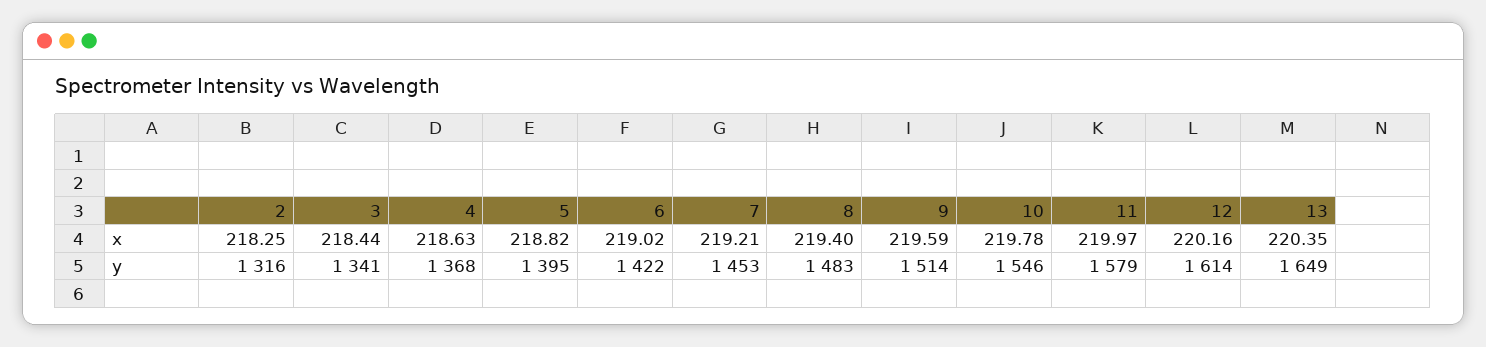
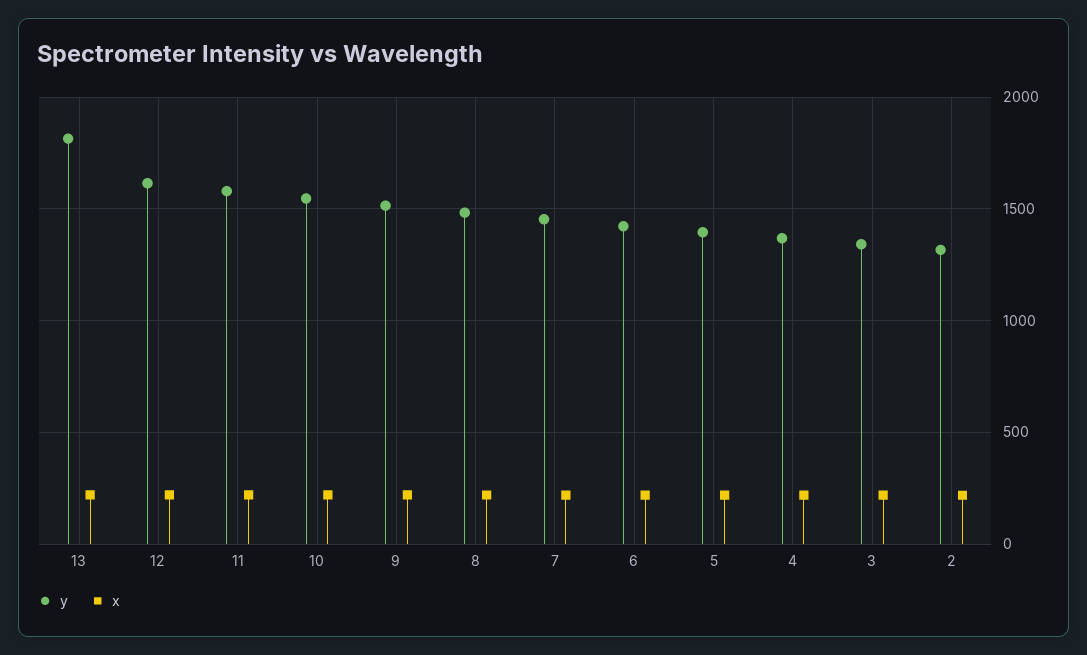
  {
    "x": {
      "2": 218.25,
      "3": 218.44,
      "4": 218.63,
      "5": 218.82,
      "6": 219.02,
      "7": 219.21,
      "8": 219.4,
      "9": 219.59,
      "10": 219.78,
      "11": 219.97,
      "12": 220.16,
      "13": 220.35
    },
    "y": {
      "2": 1316,
      "3": 1341,
      "4": 1368,
      "5": 1395,
      "6": 1422,
      "7": 1453,
      "8": 1483,
      "9": 1514,
      "10": 1546,
      "11": 1579,
      "12": 1614,
-     "13": 1649
+     "13": 1800
    }
  }

